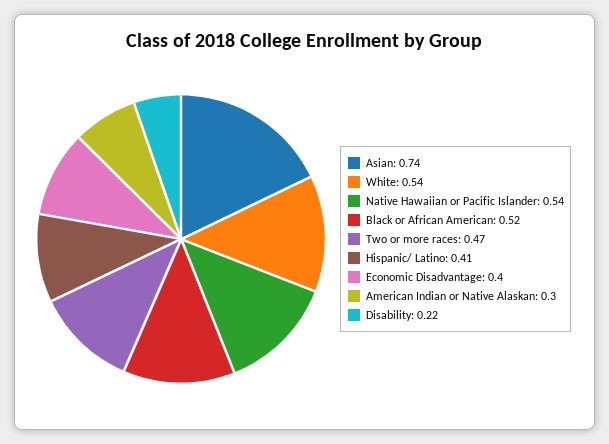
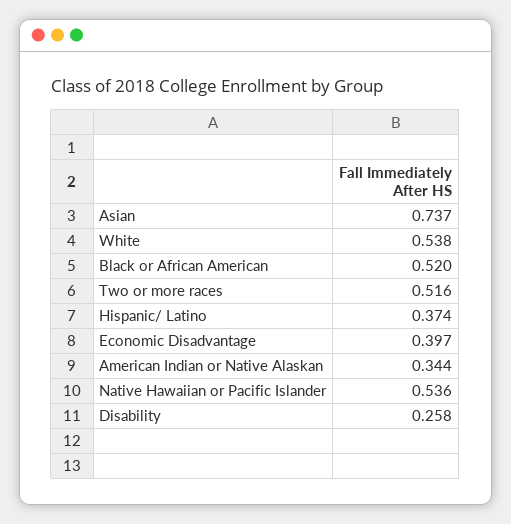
  {
    "Asian": 0.737,
    "White": 0.538,
    "Native Hawaiian or Pacific Islander": 0.536,
    "Black or African American": 0.52,
-   "Two or more races": 0.47,
+   "Two or more races": 0.516,
-   "Hispanic/ Latino": 0.41,
+   "Hispanic/ Latino": 0.374,
    "Economic Disadvantage": 0.397,
-   "American Indian or Native Alaskan": 0.3,
+   "American Indian or Native Alaskan": 0.344,
-   "Disability": 0.22
+   "Disability": 0.258
  }

